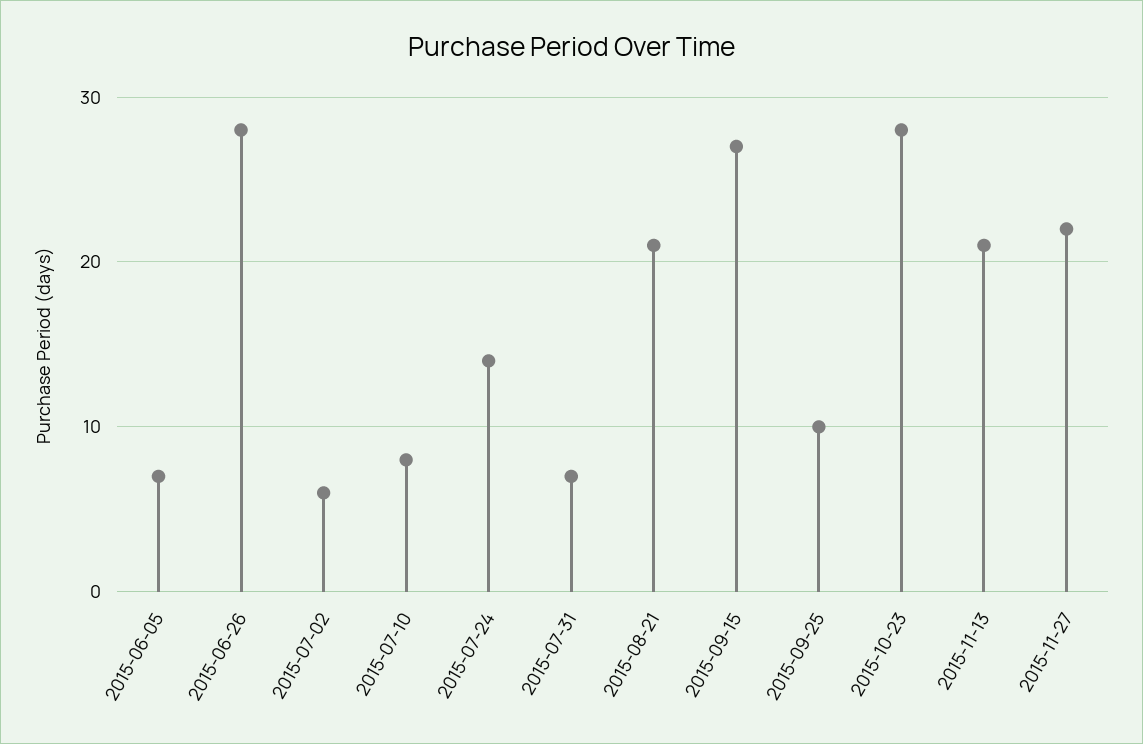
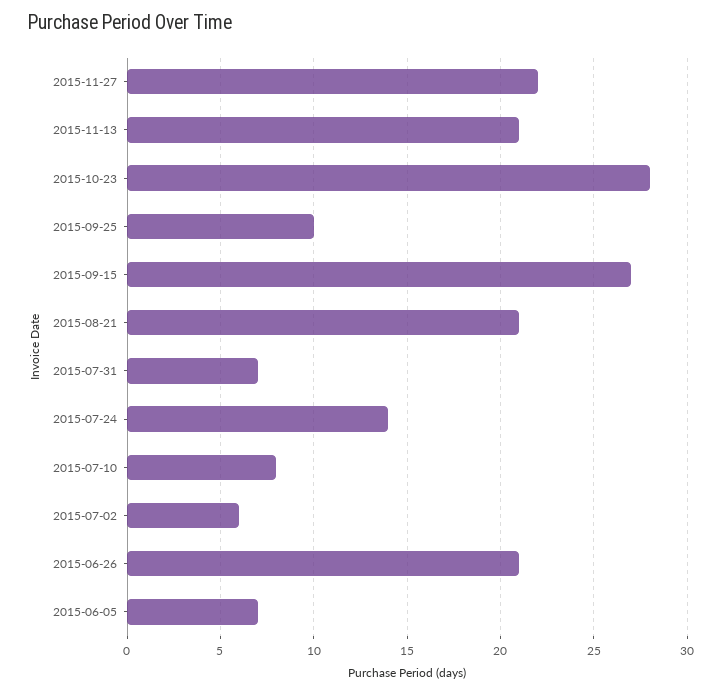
  {
    "2015-06-05": 7,
-   "2015-06-26": 28,
+   "2015-06-26": 21,
    "2015-07-02": 6,
    "2015-07-10": 8,
    "2015-07-24": 14,
    "2015-07-31": 7,
    "2015-08-21": 21,
    "2015-09-15": 27,
    "2015-09-25": 10,
    "2015-10-23": 28,
    "2015-11-13": 21,
    "2015-11-27": 22
  }

